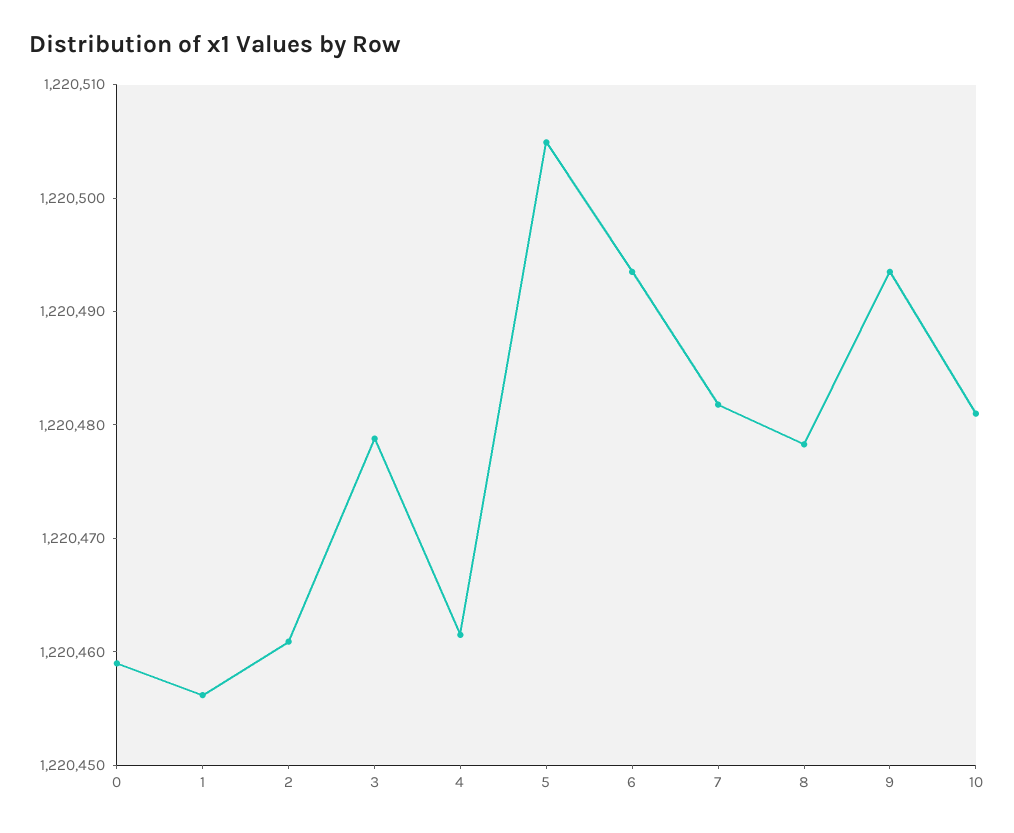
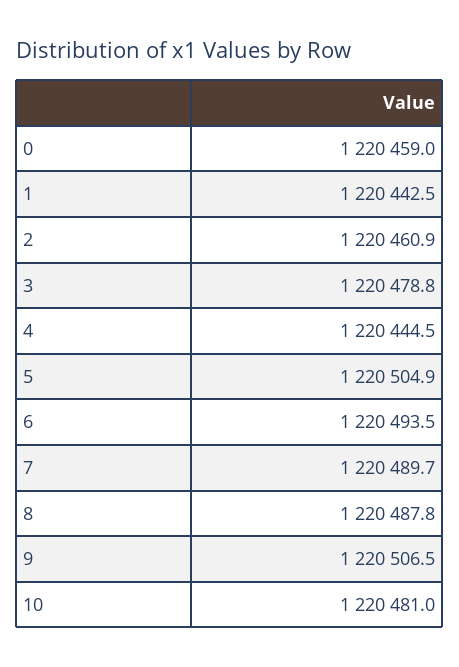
  {
    "0": 1220459,
-   "1": 1220456,
+   "1": 1220442.5,
    "2": 1220460.9,
    "3": 1220478.8,
-   "4": 1220462,
+   "4": 1220444.5,
    "5": 1220504.9,
    "6": 1220493.5,
-   "7": 1220482,
+   "7": 1220489.7,
-   "8": 1220478,
+   "8": 1220487.8,
-   "9": 1220494,
+   "9": 1220506.5,
    "10": 1220481
  }

